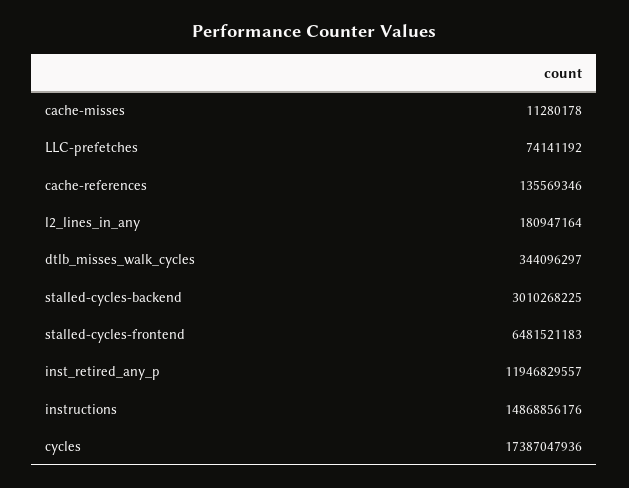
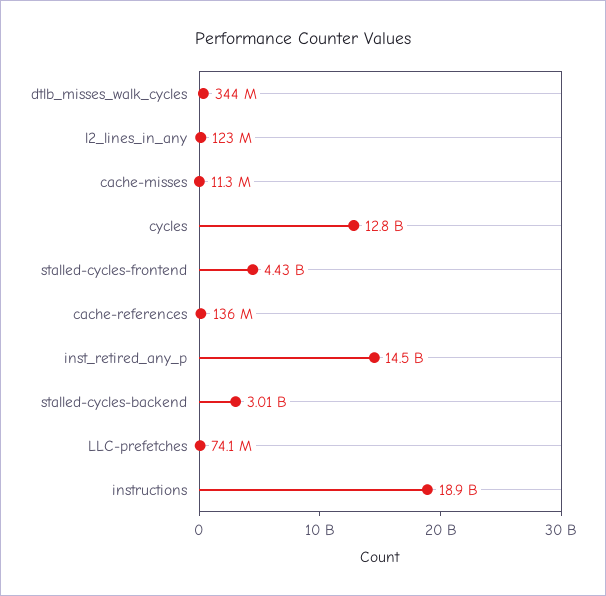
  {
    "cache-misses": 11280178,
    "LLC-prefetches": 74141192,
    "cache-references": 135569346,
-   "l2_lines_in_any": 180947164,
+   "l2_lines_in_any": 123000000,
    "dtlb_misses_walk_cycles": 344096297,
    "stalled-cycles-backend": 3010268225,
-   "stalled-cycles-frontend": 6481521183,
+   "stalled-cycles-frontend": 4430000000,
-   "inst_retired_any_p": 11946829557,
+   "inst_retired_any_p": 14500000000,
-   "instructions": 14868856176,
+   "instructions": 18900000000,
-   "cycles": 17387047936
+   "cycles": 12800000000
  }

